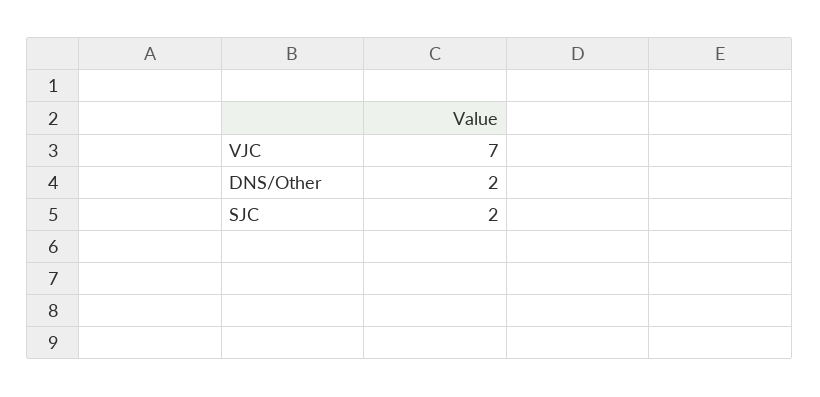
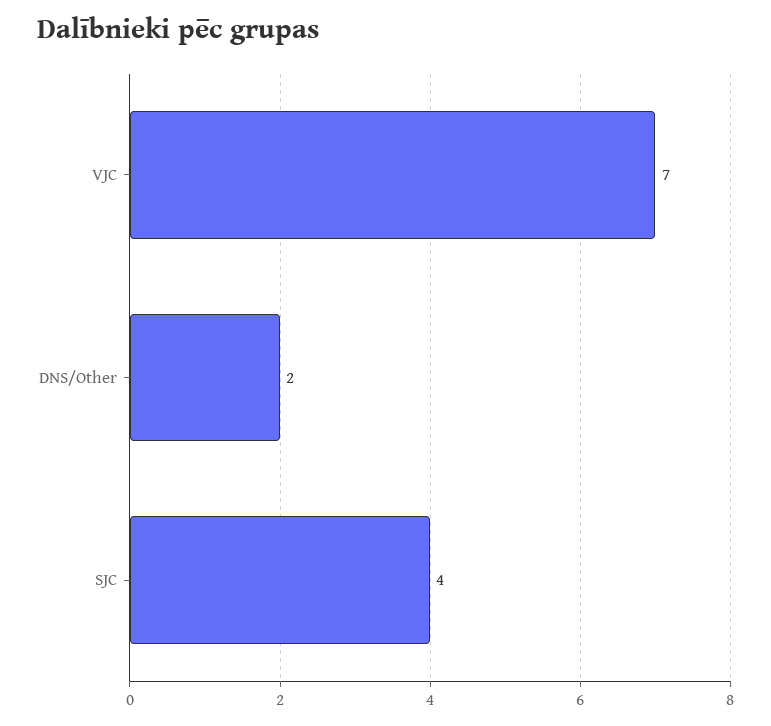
  {
    "VJC": 7,
    "DNS/Other": 2,
-   "SJC": 2
+   "SJC": 4
  }

